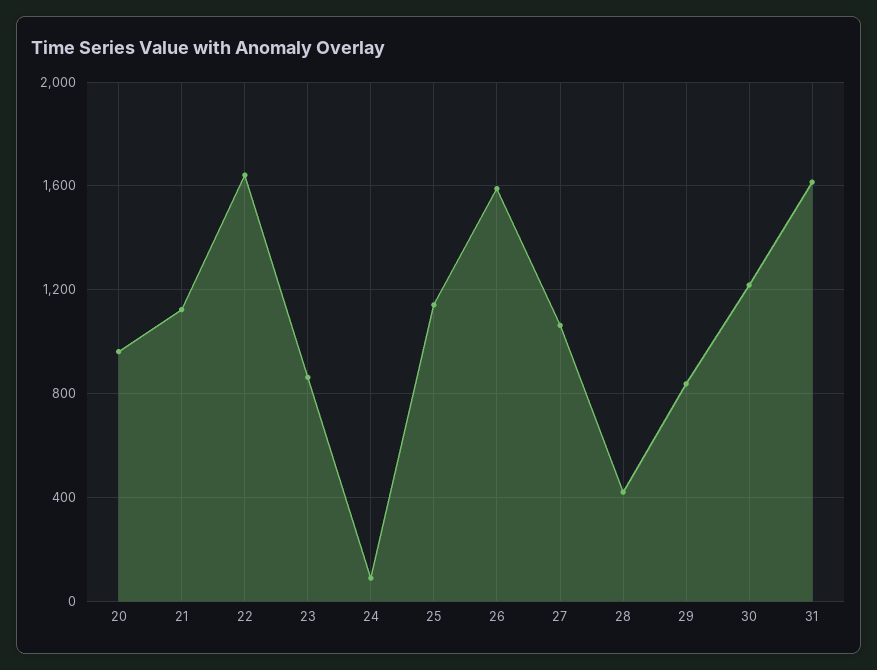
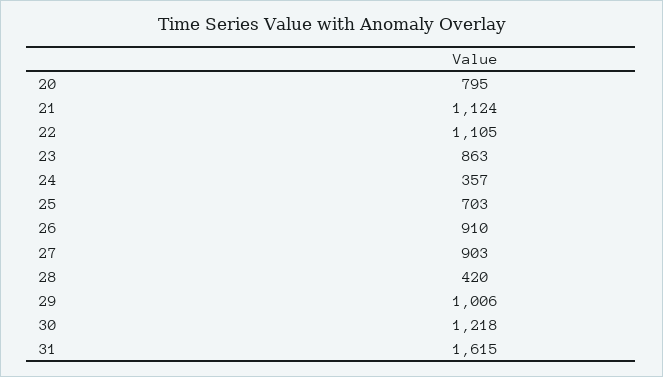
  {
-   "20": 950,
+   "20": 795,
    "21": 1124,
-   "22": 1650,
+   "22": 1105,
    "23": 863,
-   "24": 100,
+   "24": 357,
-   "25": 1150,
+   "25": 703,
-   "26": 1600,
+   "26": 910,
-   "27": 1050,
+   "27": 903,
    "28": 420,
-   "29": 850,
+   "29": 1006,
    "30": 1218,
    "31": 1615
  }

